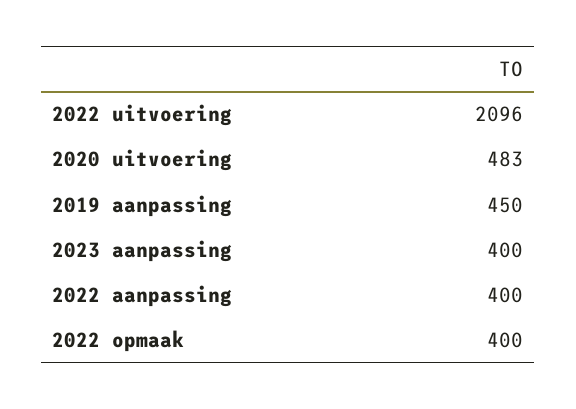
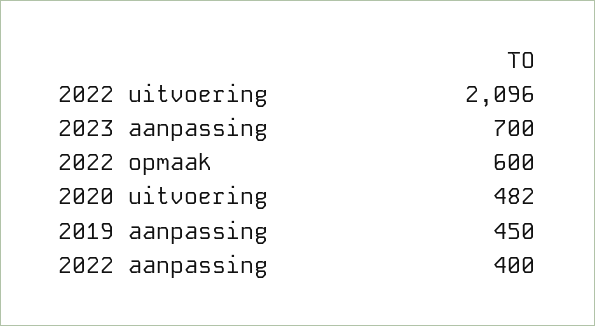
  {
    "2022 uitvoering": 2096,
-   "2020 uitvoering": 483,
+   "2020 uitvoering": 482,
    "2019 aanpassing": 450,
-   "2023 aanpassing": 400,
+   "2023 aanpassing": 700,
    "2022 aanpassing": 400,
-   "2022 opmaak": 400
+   "2022 opmaak": 600
  }

